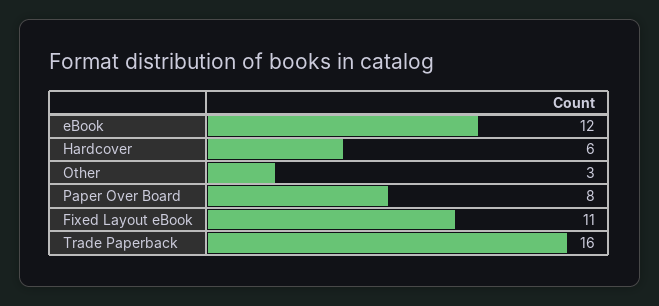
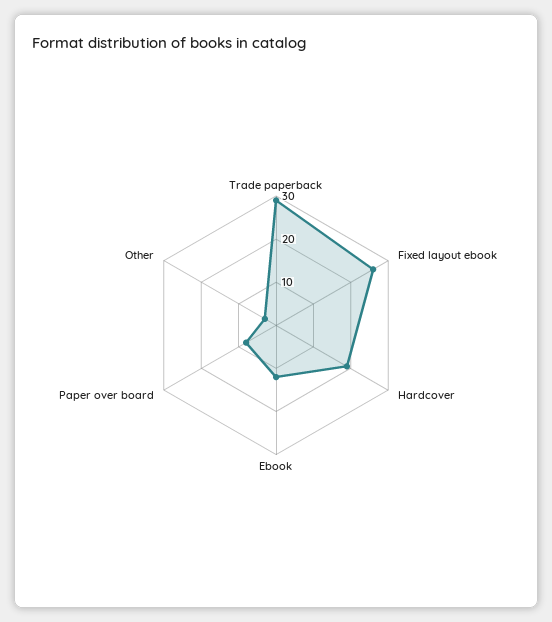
  {
    "eBook": 12,
-   "Hardcover": 6,
+   "Hardcover": 20,
    "Other": 3,
    "Paper Over Board": 8,
-   "Fixed Layout eBook": 11,
+   "Fixed Layout eBook": 25,
-   "Trade Paperback": 16
+   "Trade Paperback": 30
  }

